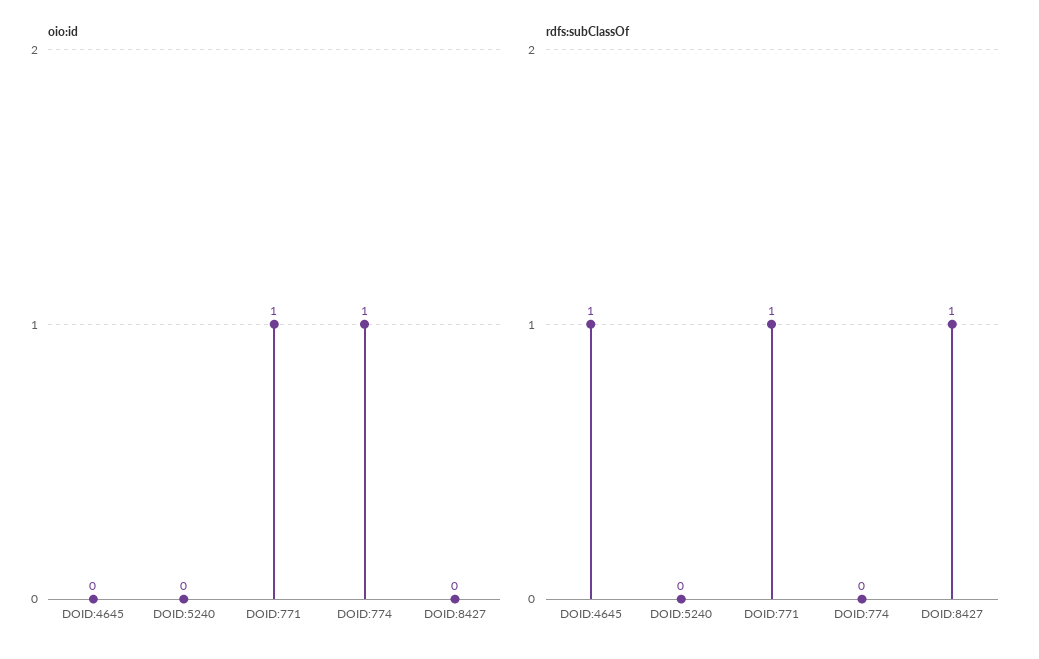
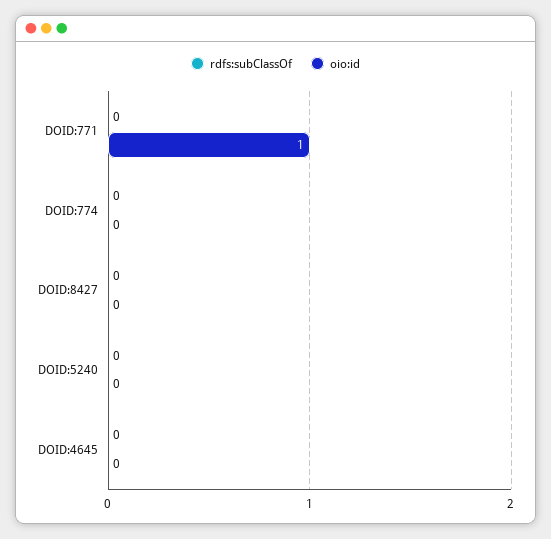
  {
    "oio:id": {
      "DOID:4645": 0,
      "DOID:5240": 0,
      "DOID:771": 1,
-     "DOID:774": 1,
+     "DOID:774": 0,
      "DOID:8427": 0
    },
    "rdfs:subClassOf": {
-     "DOID:4645": 1,
+     "DOID:4645": 0,
      "DOID:5240": 0,
-     "DOID:771": 1,
+     "DOID:771": 0,
      "DOID:774": 0,
-     "DOID:8427": 1
+     "DOID:8427": 0
    }
  }

